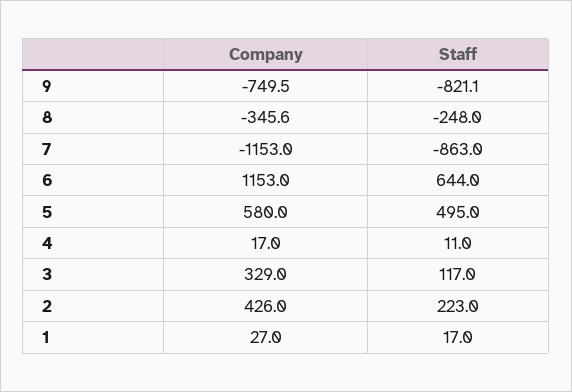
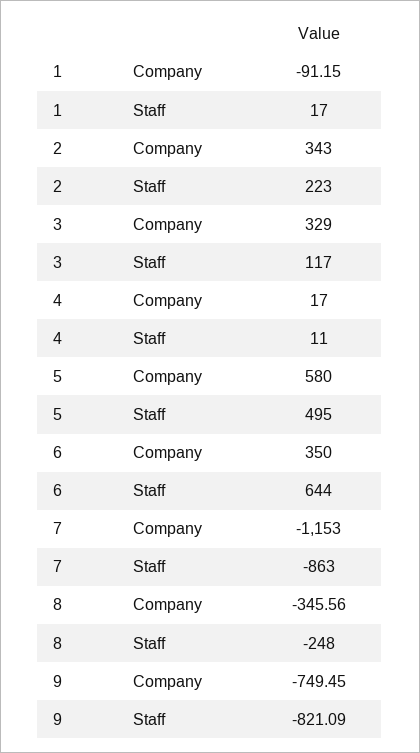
  {
    "Company": {
      "9": -749.45,
      "8": -345.56,
      "7": -1153,
-     "6": 1153,
+     "6": 350,
      "5": 580,
      "4": 17,
      "3": 329,
-     "2": 426,
+     "2": 343,
-     "1": 27
+     "1": -91.15
    },
    "Staff": {
      "9": -821.09,
      "8": -248,
      "7": -863,
      "6": 644,
      "5": 495,
      "4": 11,
      "3": 117,
      "2": 223,
      "1": 17
    }
  }

